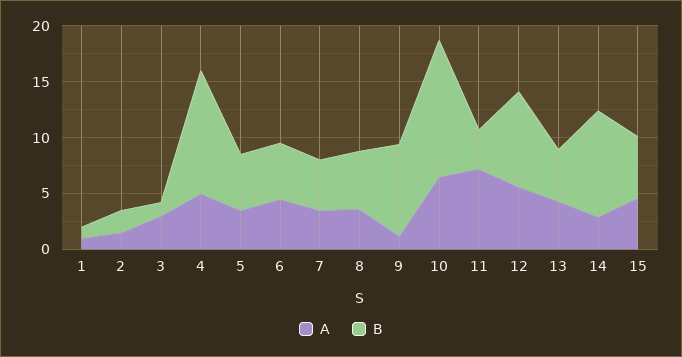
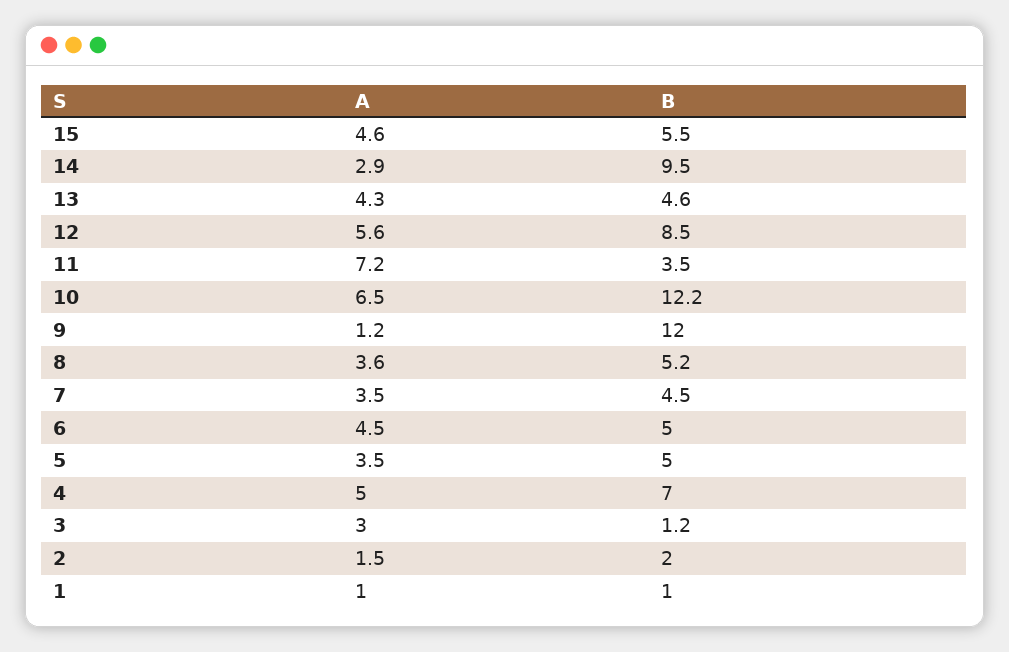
  {
    "A": {
      "1": 1,
      "2": 1.5,
      "3": 3,
      "4": 5,
      "5": 3.5,
      "6": 4.5,
      "7": 3.5,
      "8": 3.6,
      "9": 1.2,
      "10": 6.5,
      "11": 7.2,
      "12": 5.6,
      "13": 4.3,
      "14": 2.9,
      "15": 4.6
    },
    "B": {
      "1": 1,
      "2": 2,
      "3": 1.2,
-     "4": 11,
+     "4": 7,
      "5": 5,
      "6": 5,
      "7": 4.5,
      "8": 5.2,
-     "9": 8,
+     "9": 12,
      "10": 12.2,
      "11": 3.5,
      "12": 8.5,
      "13": 4.6,
      "14": 9.5,
      "15": 5.5
    }
  }

